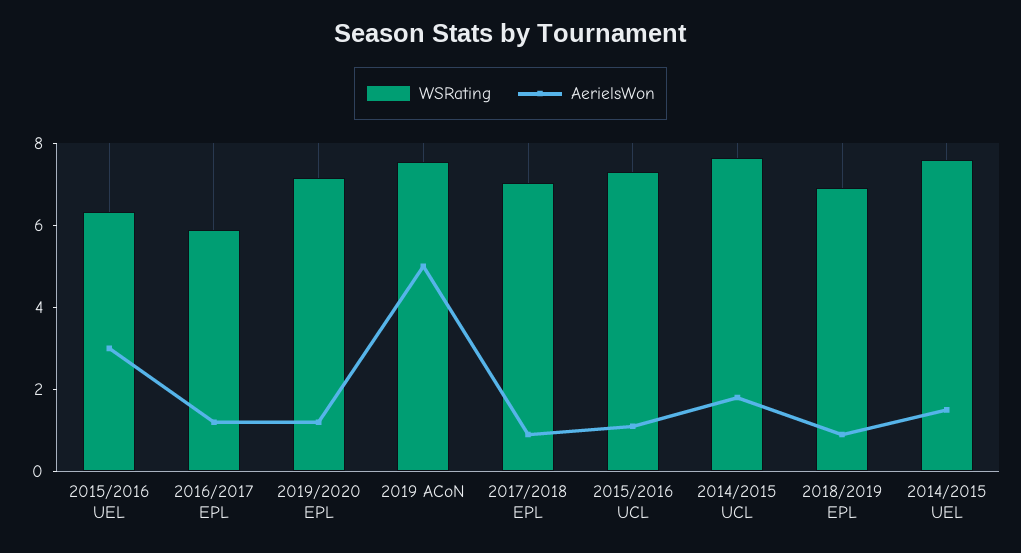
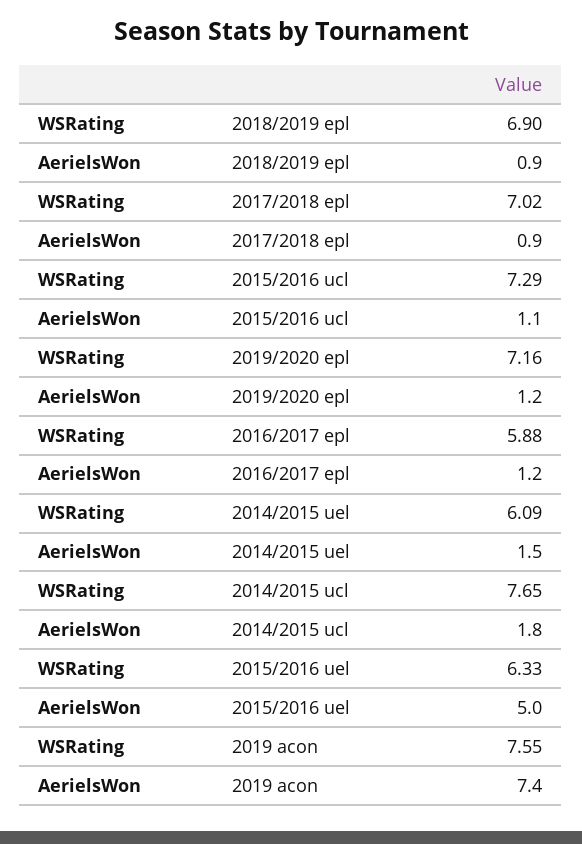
  {
    "WSRating": {
      "2015/2016 UEL": 6.33,
      "2016/2017 EPL": 5.88,
      "2019/2020 EPL": 7.16,
      "2019 ACoN": 7.55,
      "2017/2018 EPL": 7.02,
      "2015/2016 UCL": 7.29,
      "2014/2015 UCL": 7.65,
      "2018/2019 EPL": 6.9,
-     "2014/2015 UEL": 7.5
+     "2014/2015 UEL": 6.09
    },
    "AerielsWon": {
-     "2015/2016 UEL": 3,
+     "2015/2016 UEL": 5,
      "2016/2017 EPL": 1.2,
      "2019/2020 EPL": 1.2,
-     "2019 ACoN": 5,
+     "2019 ACoN": 7.4,
      "2017/2018 EPL": 0.9,
      "2015/2016 UCL": 1.1,
      "2014/2015 UCL": 1.8,
      "2018/2019 EPL": 0.9,
      "2014/2015 UEL": 1.5
    }
  }

